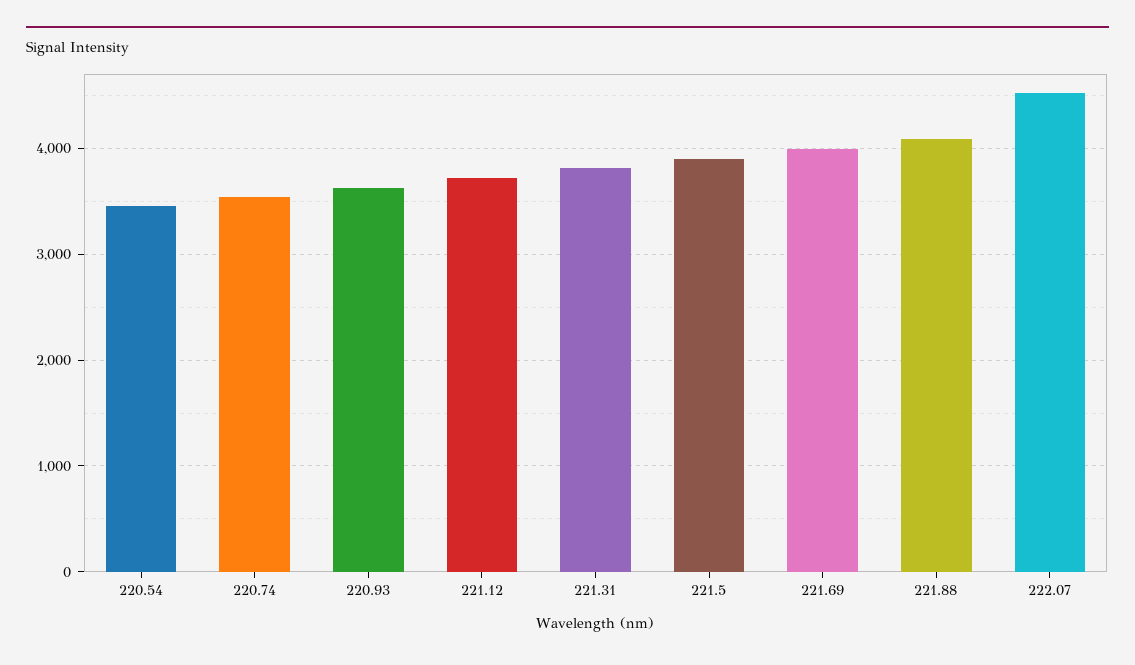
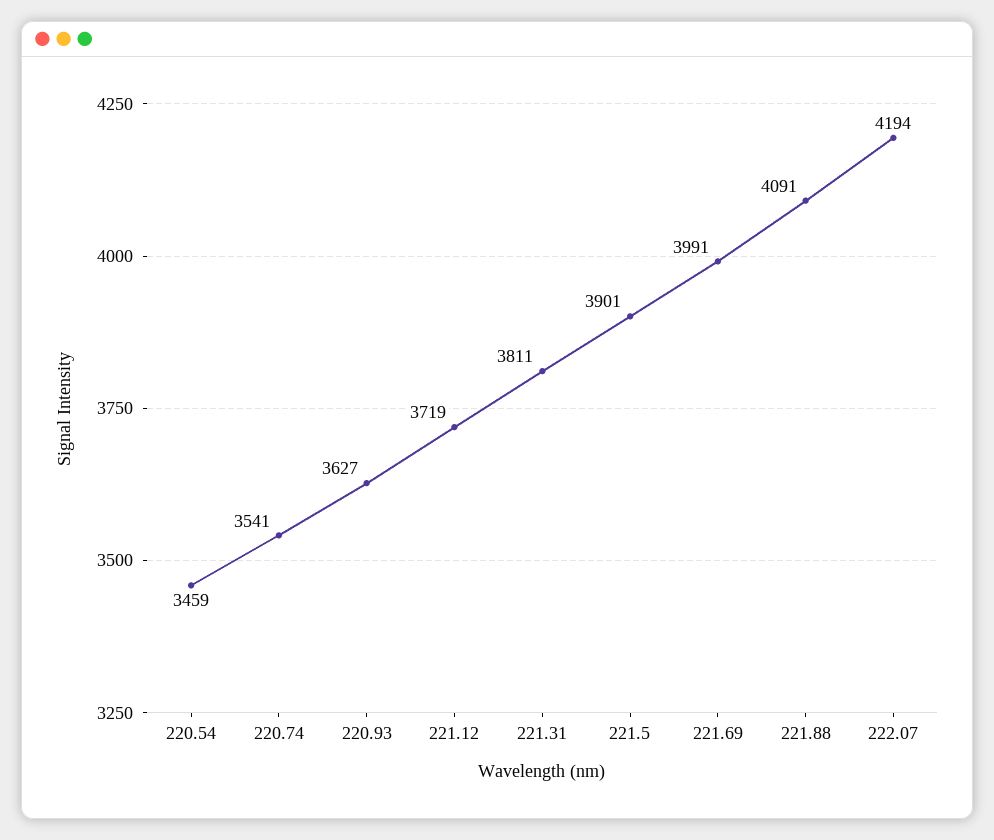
  {
    "220.54": 3459,
    "220.74": 3541,
    "220.93": 3627,
    "221.12": 3719,
    "221.31": 3811,
    "221.5": 3901,
    "221.69": 3991,
    "221.88": 4091,
-   "222.07": 4500
+   "222.07": 4194
  }

